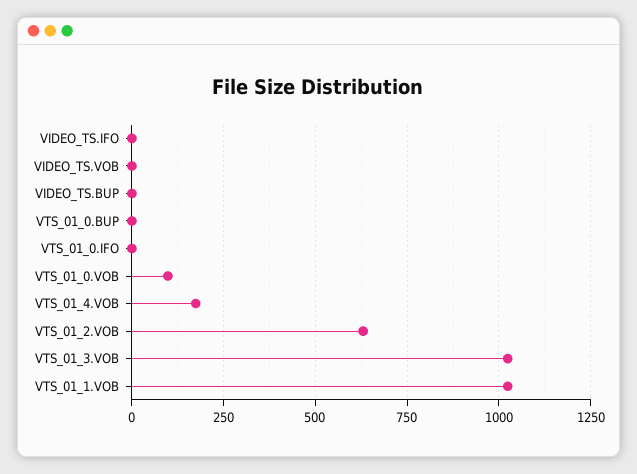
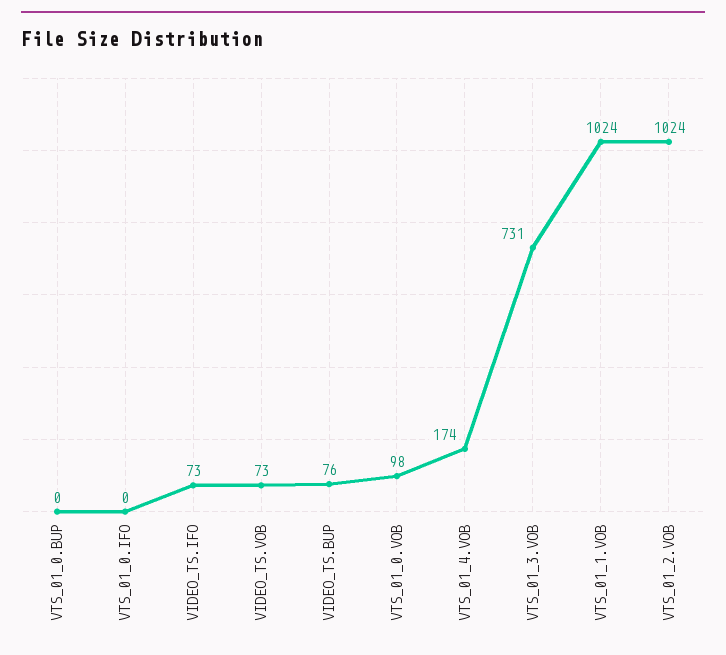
  {
-   "VIDEO_TS.IFO": 0,
+   "VIDEO_TS.IFO": 73,
-   "VIDEO_TS.VOB": 0,
+   "VIDEO_TS.VOB": 73,
-   "VIDEO_TS.BUP": 0,
+   "VIDEO_TS.BUP": 76,
    "VTS_01_0.BUP": 0,
    "VTS_01_0.IFO": 0,
    "VTS_01_0.VOB": 98,
    "VTS_01_4.VOB": 174,
-   "VTS_01_2.VOB": 625,
+   "VTS_01_2.VOB": 1024,
-   "VTS_01_3.VOB": 1025,
+   "VTS_01_3.VOB": 731,
    "VTS_01_1.VOB": 1024
  }

